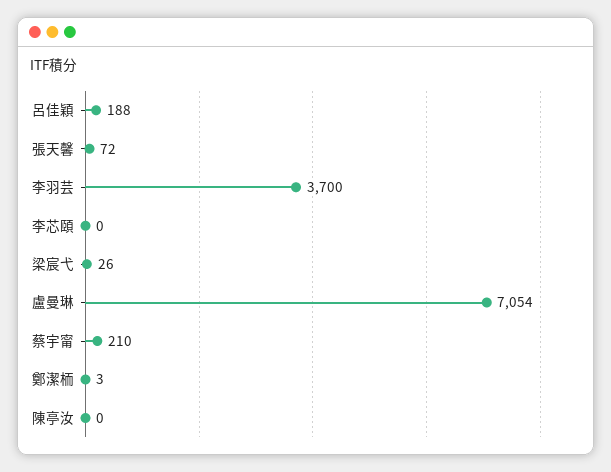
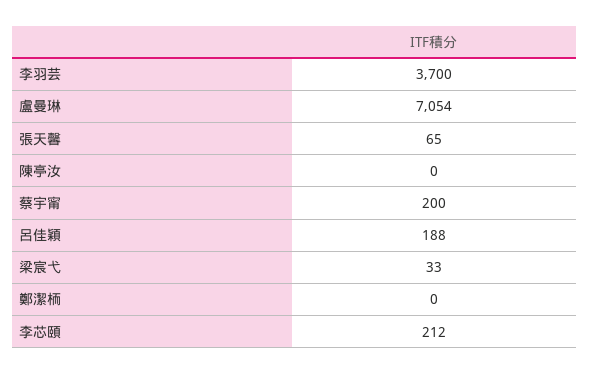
  {
    "呂佳穎": 188,
-   "張天馨": 72,
+   "張天馨": 65,
    "李羽芸": 3700,
-   "李芯頤": 0,
+   "李芯頤": 212,
-   "梁宸弋": 26,
+   "梁宸弋": 33,
    "盧曼琳": 7054,
-   "蔡宇甯": 210,
+   "蔡宇甯": 200,
-   "鄭潔栭": 3,
+   "鄭潔栭": 0,
    "陳亭汝": 0
  }

